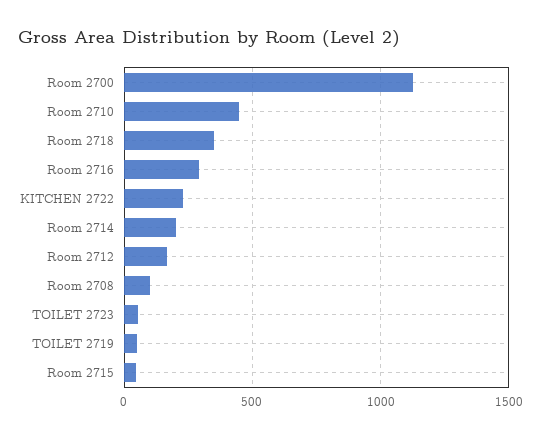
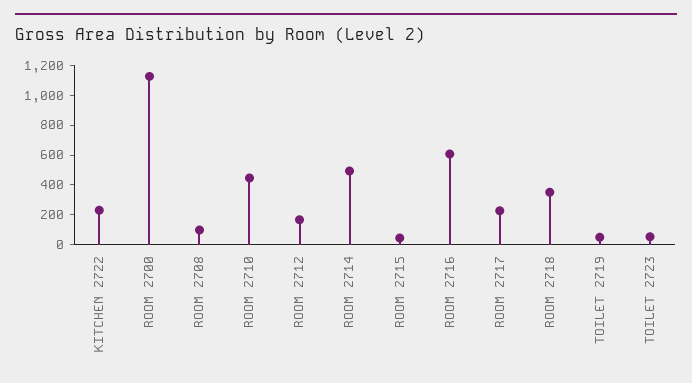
  {
    "Room 2700": 1150,
    "Room 2710": 450,
    "Room 2718": 350,
-   "Room 2716": 300,
+   "Room 2716": 600,
    "KITCHEN 2722": 250,
-   "Room 2714": 200,
+   "Room 2714": 500,
    "Room 2712": 150,
    "Room 2708": 100,
    "TOILET 2723": 50,
    "TOILET 2719": 50,
-   "Room 2715": 50
+   "Room 2715": 50,
+   "ROOM 2717": 200
  }

